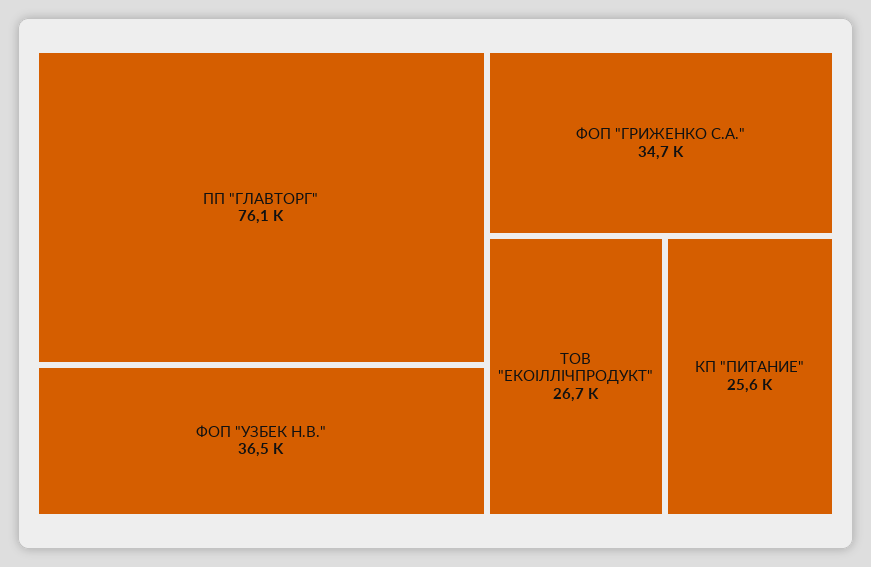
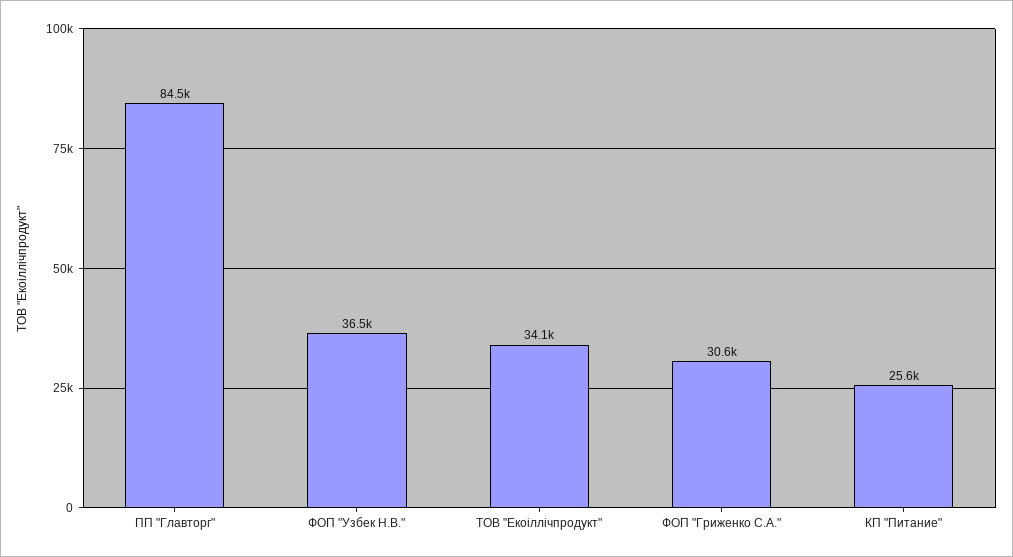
  {
-   "ПП \"ГЛАВТОРГ\"": 76100,
+   "ПП \"ГЛАВТОРГ\"": 84500,
    "ФОП \"УЗБЕК Н.В.\"": 36500,
-   "ФОП \"ГРИЖЕНКО С.А.\"": 34700,
+   "ФОП \"ГРИЖЕНКО С.А.\"": 30600,
-   "ТОВ \"ЕКОІЛЛІЧПРОДУКТ\"": 26700,
+   "ТОВ \"ЕКОІЛЛІЧПРОДУКТ\"": 34100,
    "КП \"ПИТАНИЕ\"": 25600
  }

